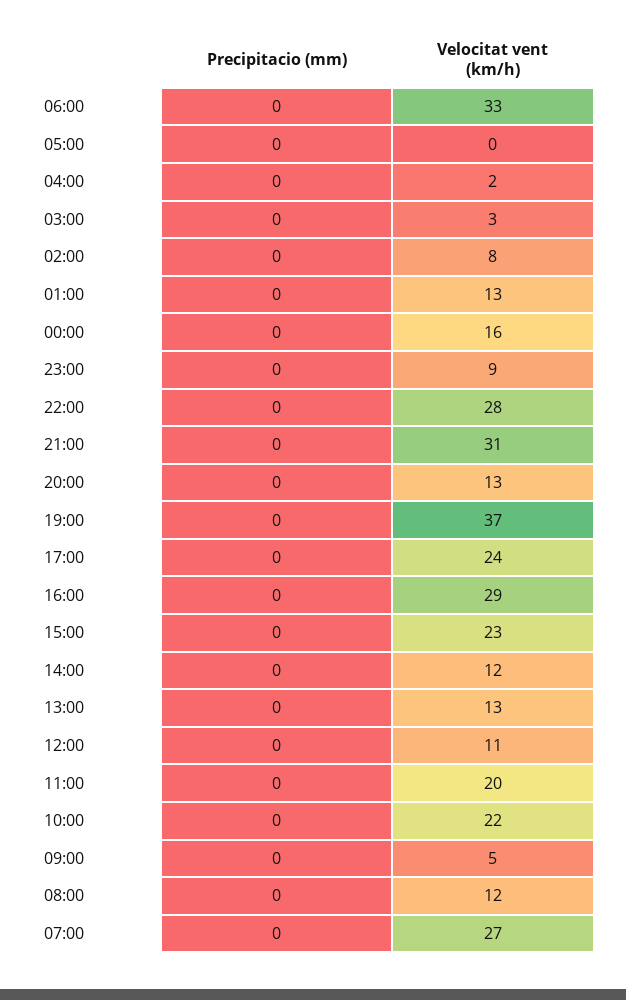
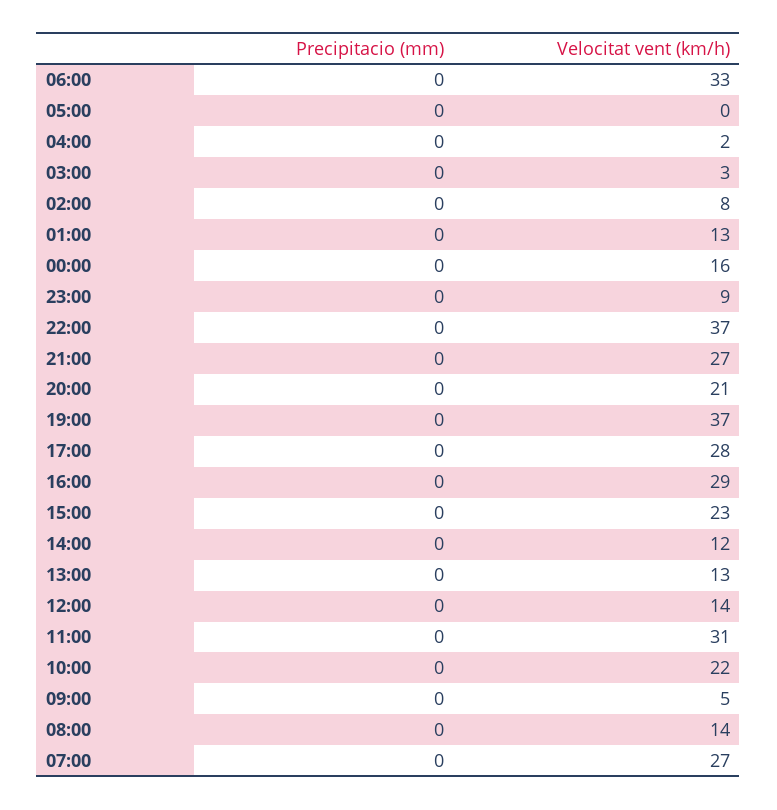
  {
    "Precipitacio (mm)": {
      "06:00": 0,
      "05:00": 0,
      "04:00": 0,
      "03:00": 0,
      "02:00": 0,
      "01:00": 0,
      "00:00": 0,
      "23:00": 0,
      "22:00": 0,
      "21:00": 0,
      "20:00": 0,
      "19:00": 0,
      "17:00": 0,
      "16:00": 0,
      "15:00": 0,
      "14:00": 0,
      "13:00": 0,
      "12:00": 0,
      "11:00": 0,
      "10:00": 0,
      "09:00": 0,
      "08:00": 0,
      "07:00": 0
    },
    "Velocitat vent (km/h)": {
      "06:00": 33,
      "05:00": 0,
      "04:00": 2,
      "03:00": 3,
      "02:00": 8,
      "01:00": 13,
      "00:00": 16,
      "23:00": 9,
-     "22:00": 28,
+     "22:00": 37,
-     "21:00": 31,
+     "21:00": 27,
-     "20:00": 13,
+     "20:00": 21,
      "19:00": 37,
-     "17:00": 24,
+     "17:00": 28,
      "16:00": 29,
      "15:00": 23,
      "14:00": 12,
      "13:00": 13,
-     "12:00": 11,
+     "12:00": 14,
-     "11:00": 20,
+     "11:00": 31,
      "10:00": 22,
      "09:00": 5,
-     "08:00": 12,
+     "08:00": 14,
      "07:00": 27
    }
  }

